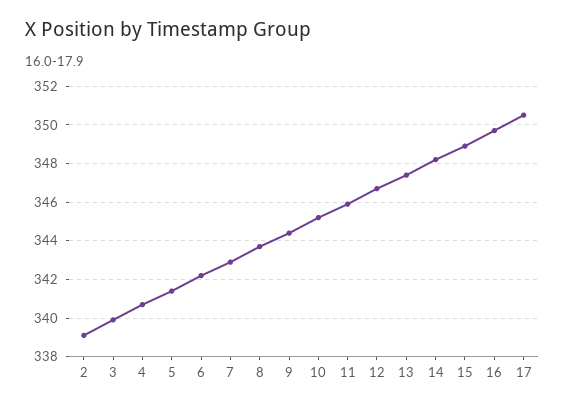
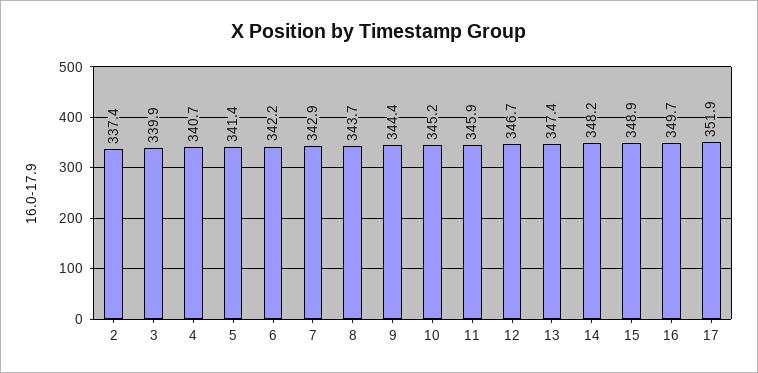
  {
-   "2": 339,
+   "2": 337.4,
    "3": 339.9,
    "4": 340.7,
    "5": 341.4,
    "6": 342.2,
    "7": 342.9,
    "8": 343.7,
    "9": 344.4,
    "10": 345.2,
    "11": 345.9,
    "12": 346.7,
    "13": 347.4,
    "14": 348.2,
    "15": 348.9,
    "16": 349.7,
-   "17": 350.5
+   "17": 351.9
  }

